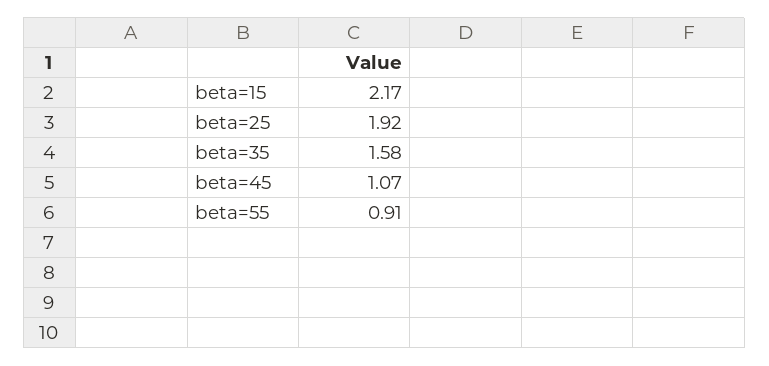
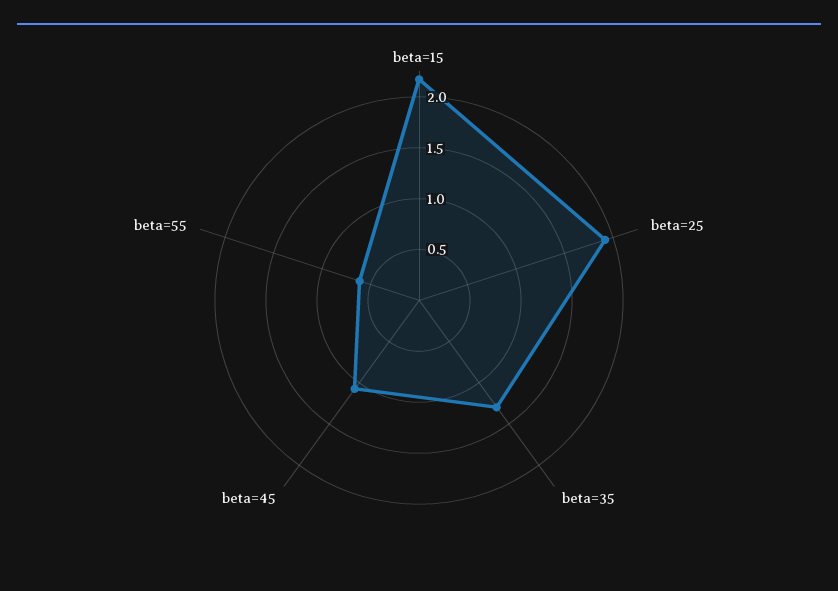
  {
    "beta=15": 2.17,
    "beta=25": 1.92,
-   "beta=35": 1.58,
+   "beta=35": 1.3,
    "beta=45": 1.07,
-   "beta=55": 0.91
+   "beta=55": 0.6
  }

